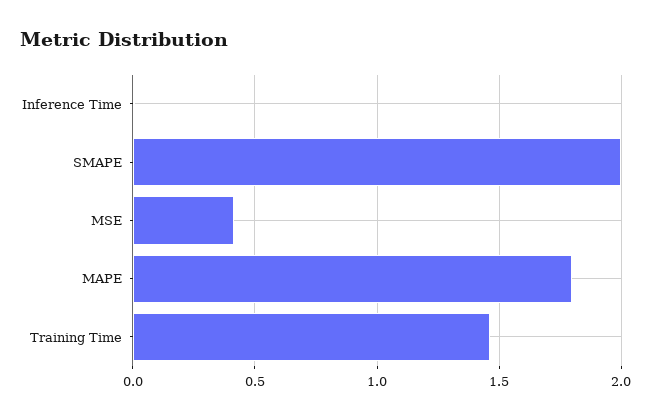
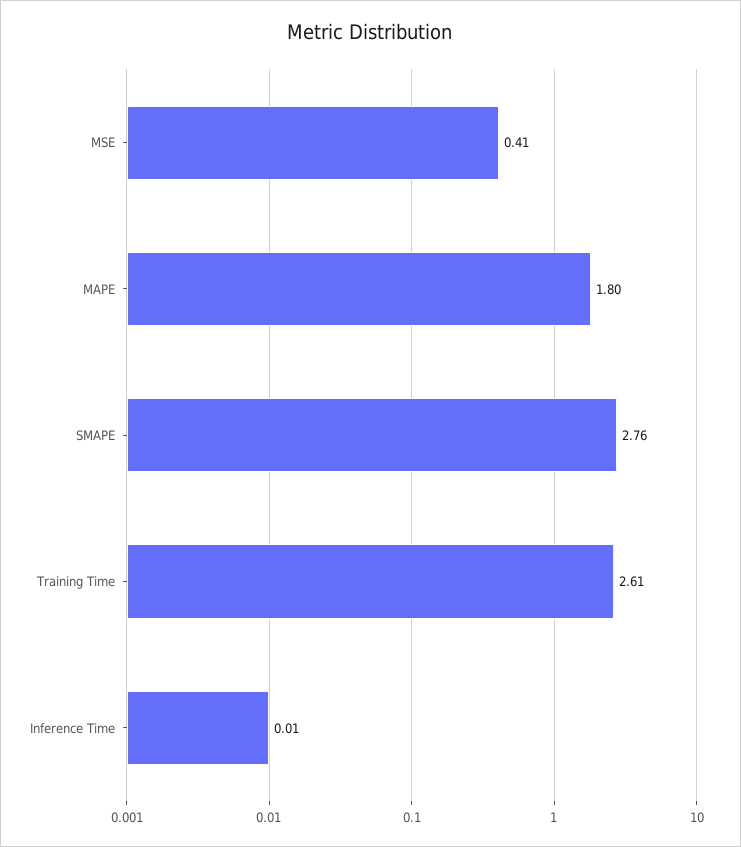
  {
    "Inference Time": 0.01,
-   "SMAPE": 2,
+   "SMAPE": 2.76,
    "MSE": 0.41,
    "MAPE": 1.8,
-   "Training Time": 1.45
+   "Training Time": 2.61
  }

